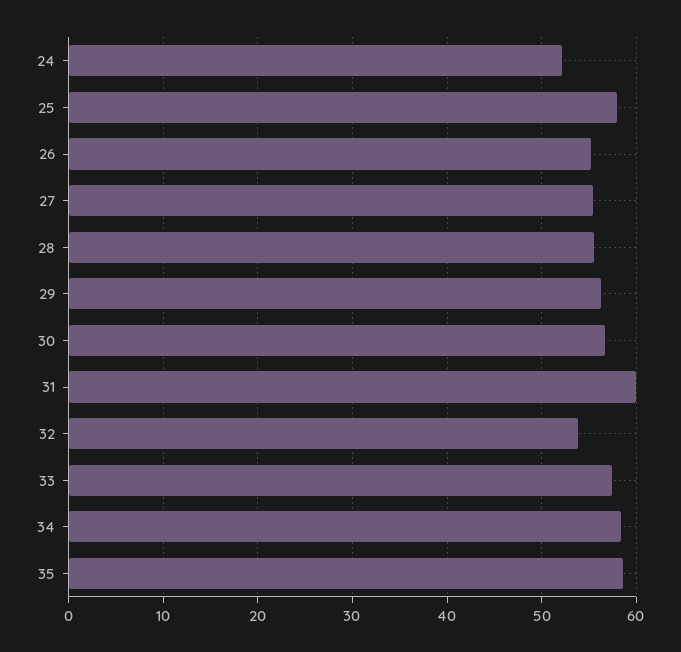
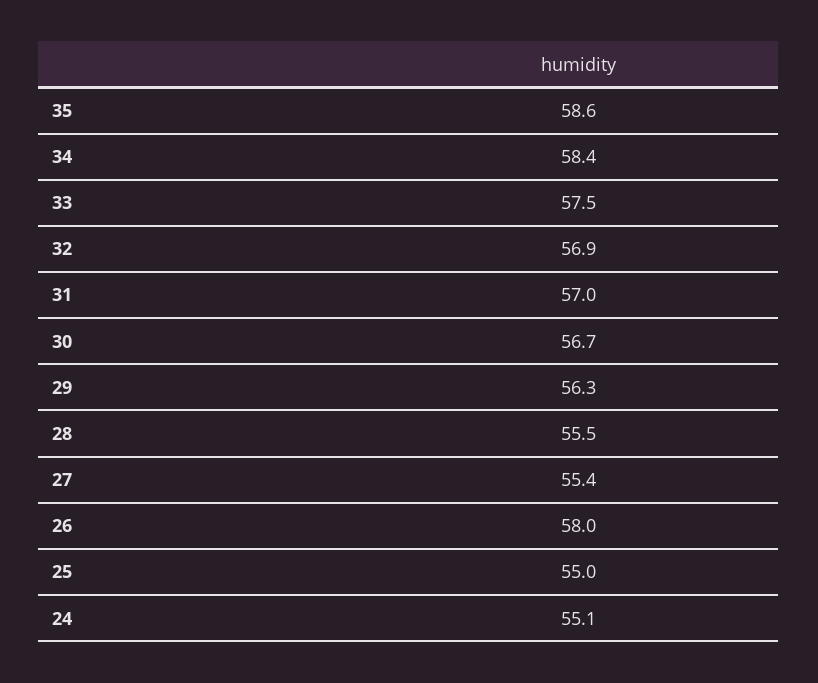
  {
-   "24": 52,
+   "24": 55.1,
-   "25": 58,
+   "25": 55,
-   "26": 55,
+   "26": 58,
    "27": 55.4,
    "28": 55.5,
    "29": 56.3,
    "30": 56.7,
-   "31": 60,
+   "31": 57,
-   "32": 54,
+   "32": 56.9,
    "33": 57.5,
    "34": 58.4,
    "35": 58.6
  }

